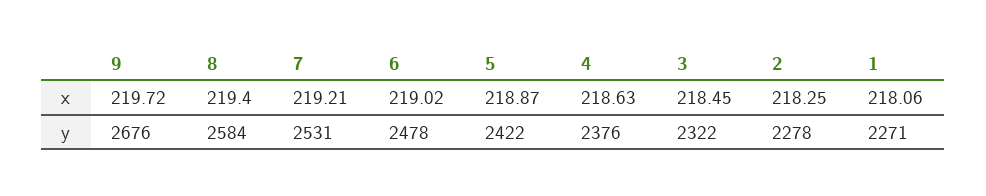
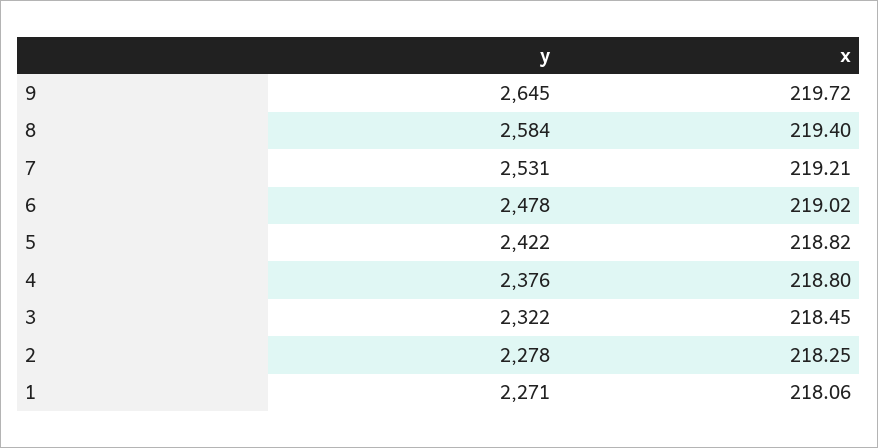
  {
    "9": {
      "x": 219.72,
-     "y": 2676
+     "y": 2645
    },
    "8": {
      "x": 219.4,
      "y": 2584
    },
    "7": {
      "x": 219.21,
      "y": 2531
    },
    "6": {
      "x": 219.02,
      "y": 2478
    },
    "5": {
-     "x": 218.87,
+     "x": 218.82,
      "y": 2422
    },
    "4": {
-     "x": 218.63,
+     "x": 218.8,
      "y": 2376
    },
    "3": {
      "x": 218.45,
      "y": 2322
    },
    "2": {
      "x": 218.25,
      "y": 2278
    },
    "1": {
      "x": 218.06,
      "y": 2271
    }
  }

